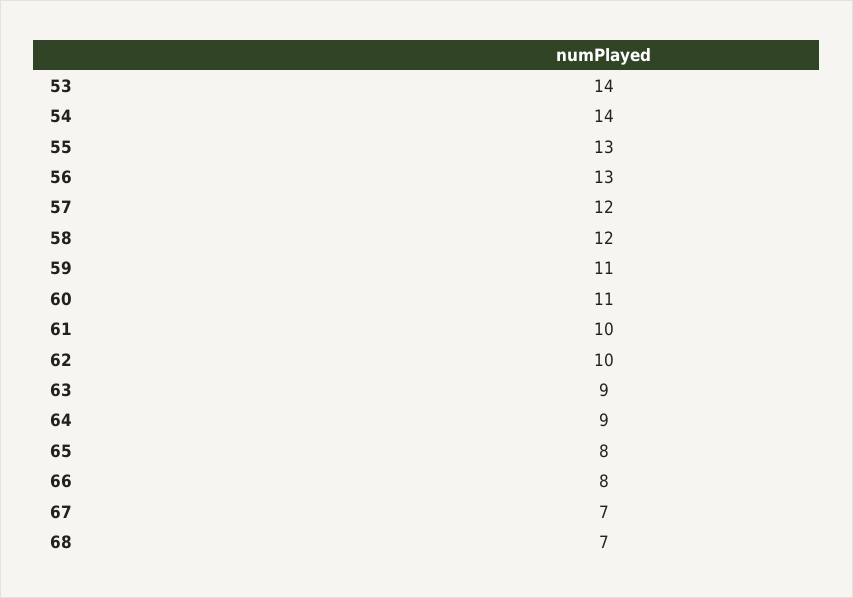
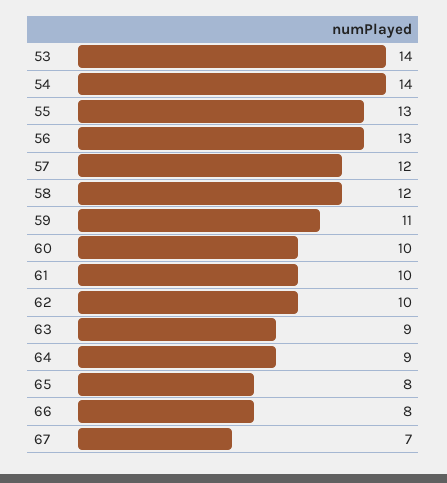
  {
    "53": 14,
    "54": 14,
    "55": 13,
    "56": 13,
    "57": 12,
    "58": 12,
    "59": 11,
-   "60": 11,
+   "60": 10,
    "61": 10,
    "62": 10,
    "63": 9,
    "64": 9,
    "65": 8,
    "66": 8,
-   "67": 7,
+   "67": 7
-   "68": 7
  }

